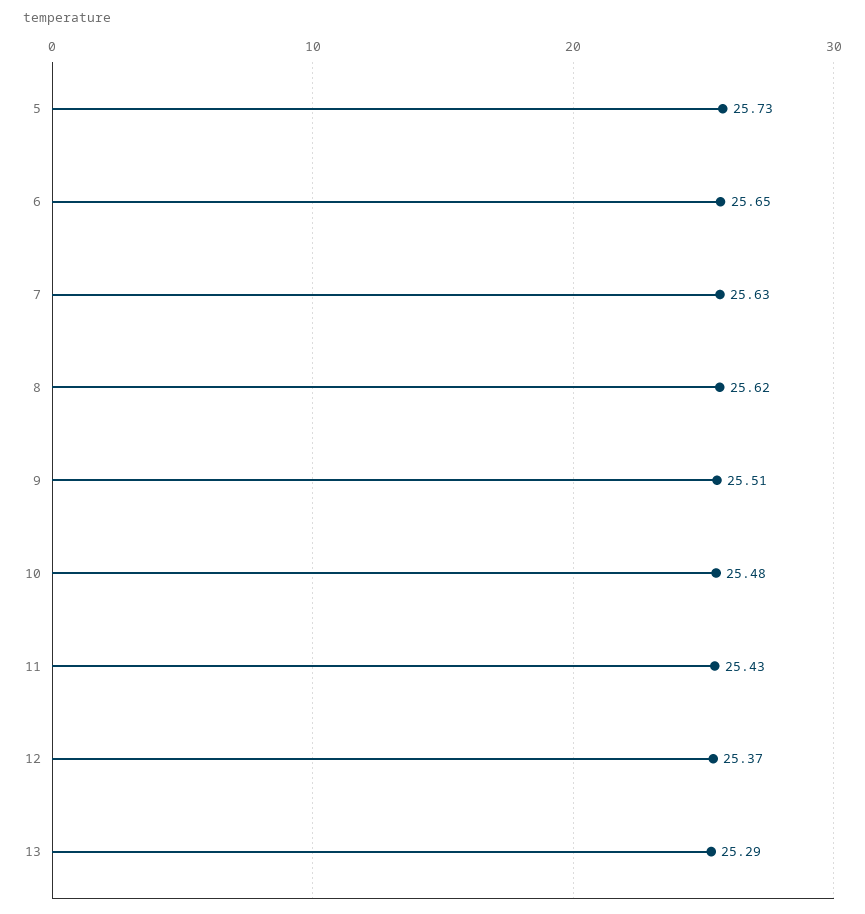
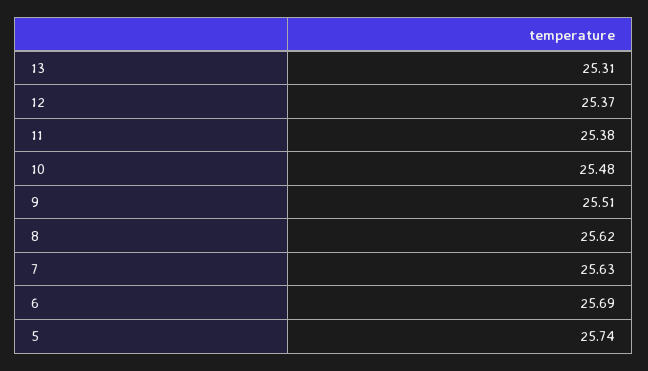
  {
-   "5": 25.73,
+   "5": 25.74,
-   "6": 25.65,
+   "6": 25.69,
    "7": 25.63,
    "8": 25.62,
    "9": 25.51,
    "10": 25.48,
-   "11": 25.43,
+   "11": 25.38,
    "12": 25.37,
-   "13": 25.29
+   "13": 25.31
  }

